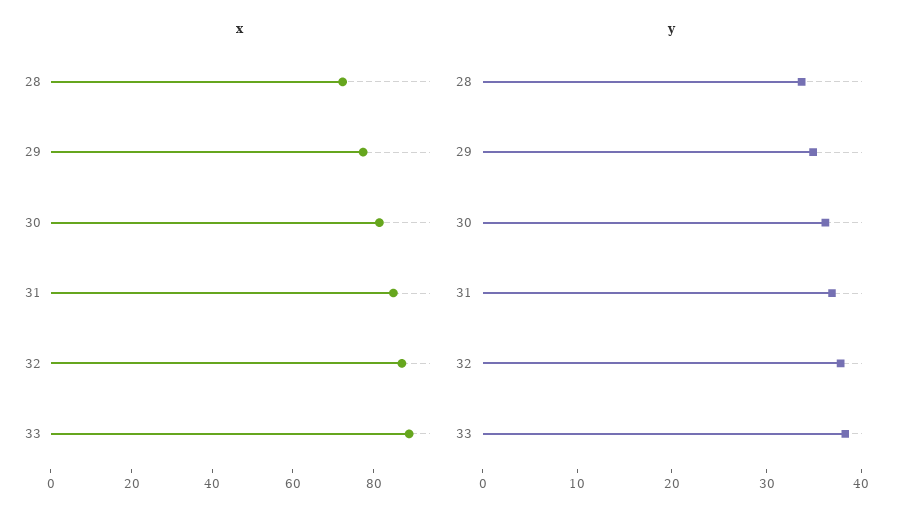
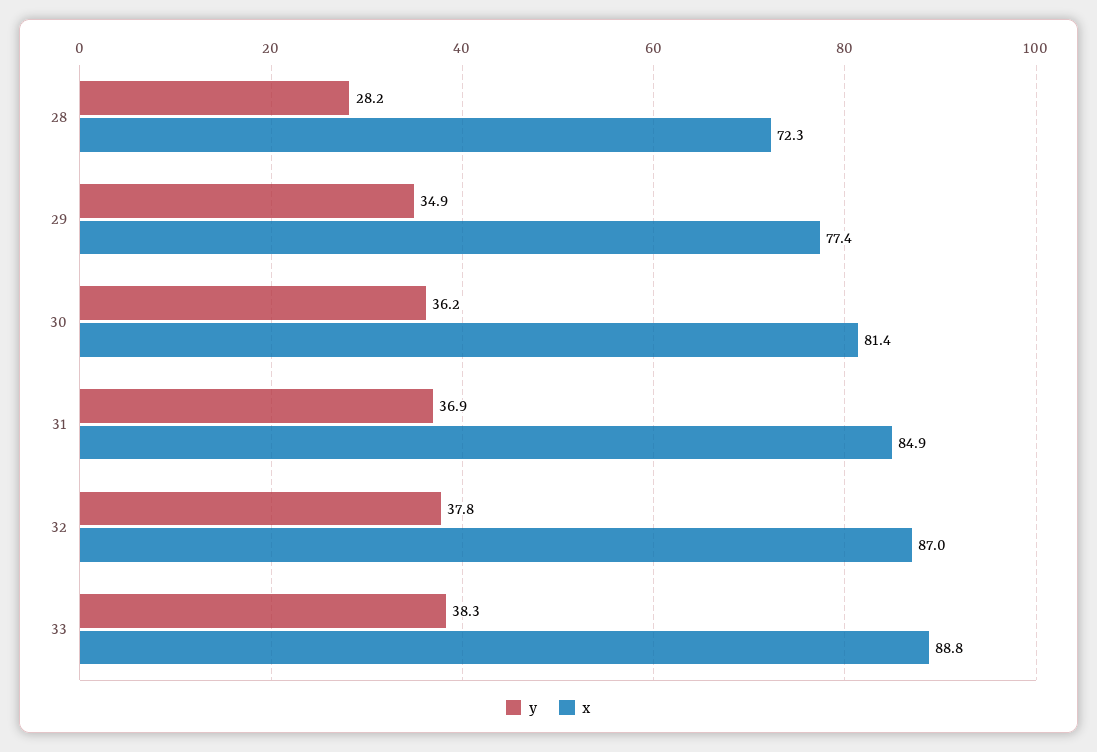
  {
    "x": {
      "28": 72.3,
      "29": 77.4,
      "30": 81.4,
      "31": 84.9,
      "32": 87,
      "33": 88.8
    },
    "y": {
-     "28": 34,
+     "28": 28.2,
      "29": 34.9,
      "30": 36.2,
      "31": 36.9,
      "32": 37.8,
      "33": 38.3
    }
  }

